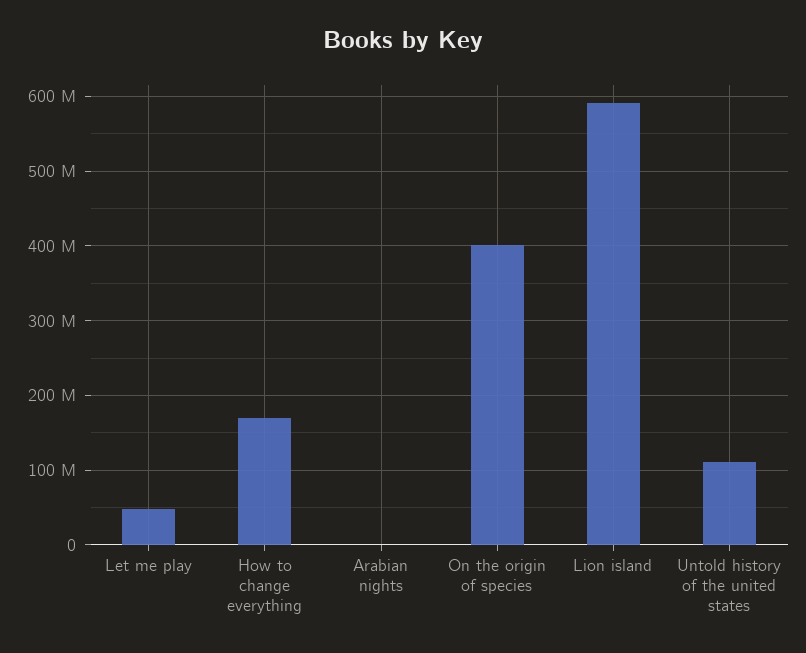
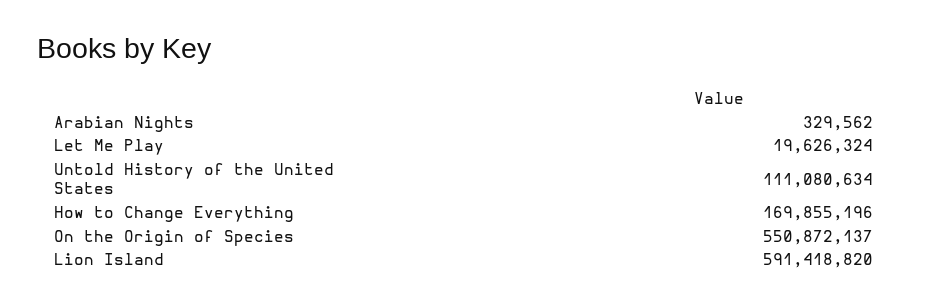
  {
-   "Let me play": 50000000,
+   "Let me play": 19626324,
    "How to change everything": 169855196,
    "Arabian nights": 329562,
-   "On the origin of species": 400000000,
+   "On the origin of species": 550872137,
    "Lion island": 591418820,
    "Untold history of the united states": 111080634
  }

